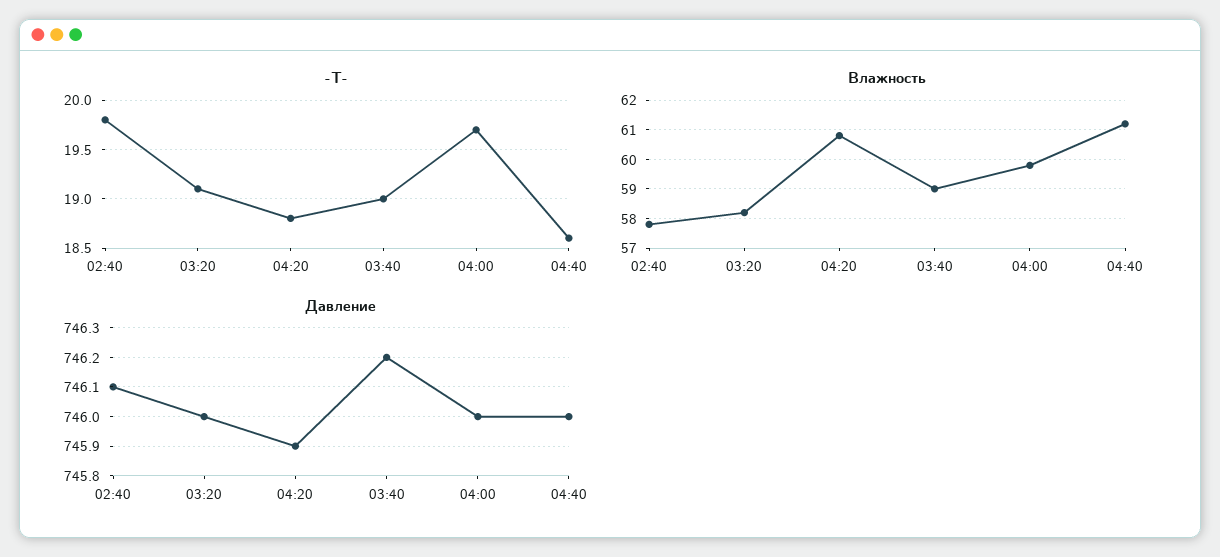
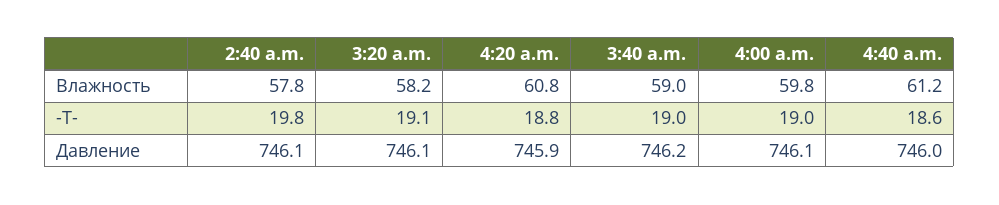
  {
    "-T-": {
      "02:40": 19.8,
      "03:20": 19.1,
      "04:20": 18.8,
      "03:40": 19,
-     "04:00": 19.7,
+     "04:00": 19,
      "04:40": 18.6
    },
    "Влажность": {
      "02:40": 57.8,
      "03:20": 58.2,
      "04:20": 60.8,
      "03:40": 59,
      "04:00": 59.8,
      "04:40": 61.2
    },
    "Давление": {
      "02:40": 746.1,
-     "03:20": 746,
+     "03:20": 746.1,
      "04:20": 745.9,
      "03:40": 746.2,
-     "04:00": 746,
+     "04:00": 746.1,
      "04:40": 746
    }
  }

